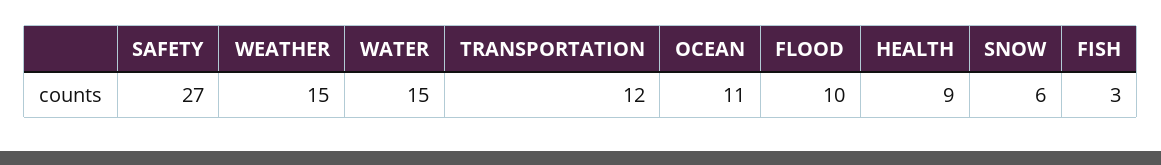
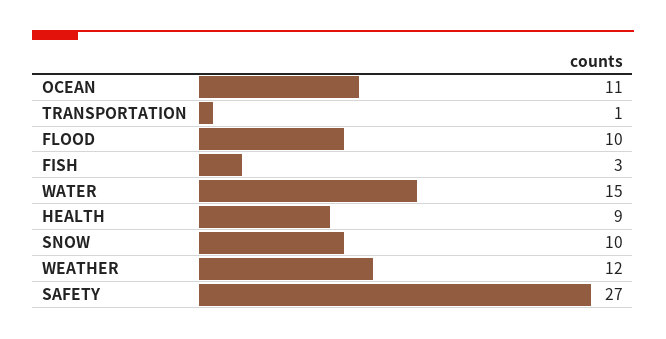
  {
    "SAFETY": 27,
-   "WEATHER": 15,
+   "WEATHER": 12,
    "WATER": 15,
-   "TRANSPORTATION": 12,
+   "TRANSPORTATION": 1,
    "OCEAN": 11,
    "FLOOD": 10,
    "HEALTH": 9,
-   "SNOW": 6,
+   "SNOW": 10,
    "FISH": 3
  }

